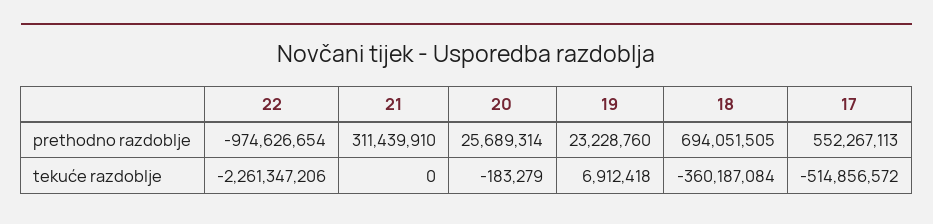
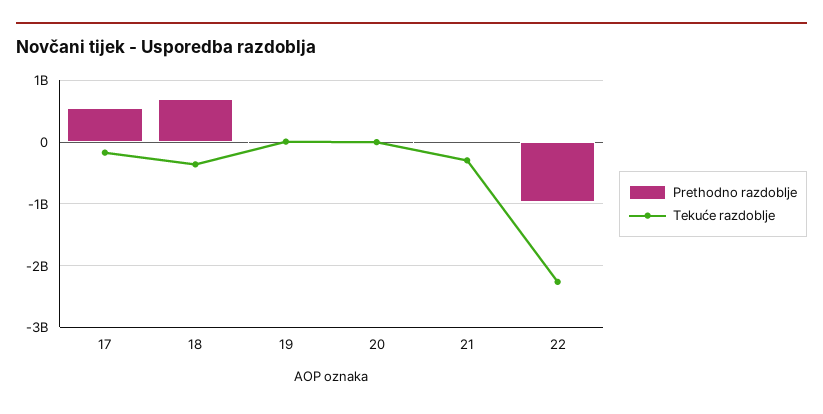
  {
    "prethodno razdoblje": {
      "22": -974626654,
-     "21": 311439910,
+     "21": 0,
      "20": 25689314,
      "19": 23228760,
      "18": 694051505,
      "17": 552267113
    },
    "tekuće razdoblje": {
      "22": -2261347206,
-     "21": 0,
+     "21": -300000000,
      "20": -183279,
      "19": 6912418,
      "18": -360187084,
-     "17": -514856572
+     "17": -200000000
    }
  }

